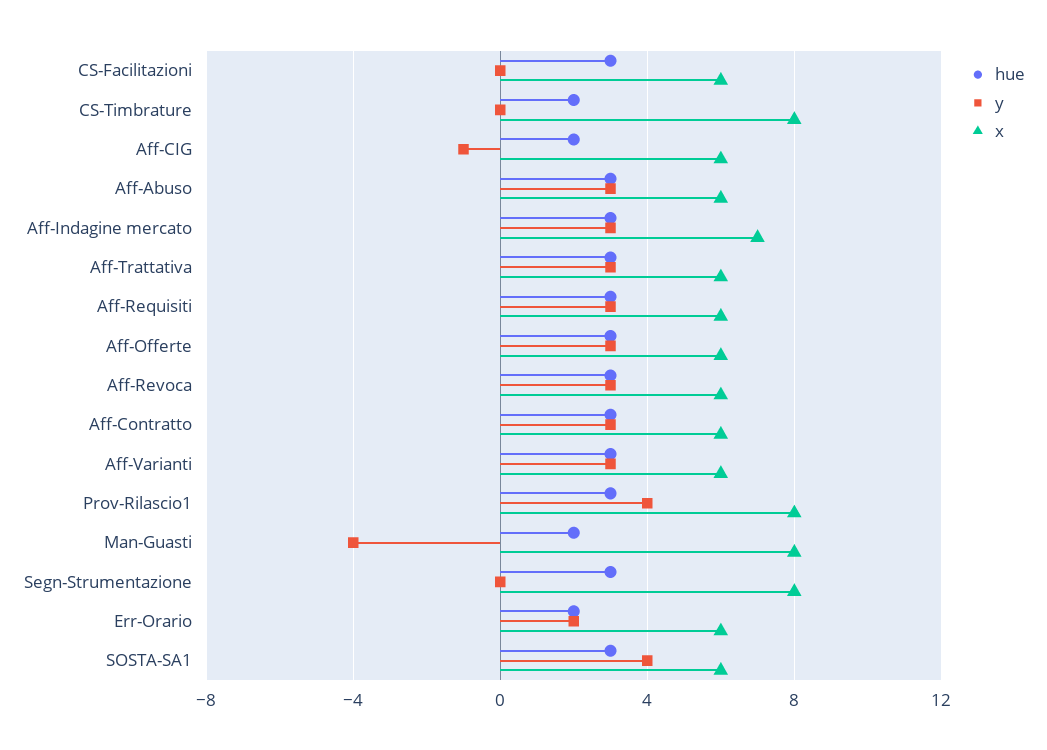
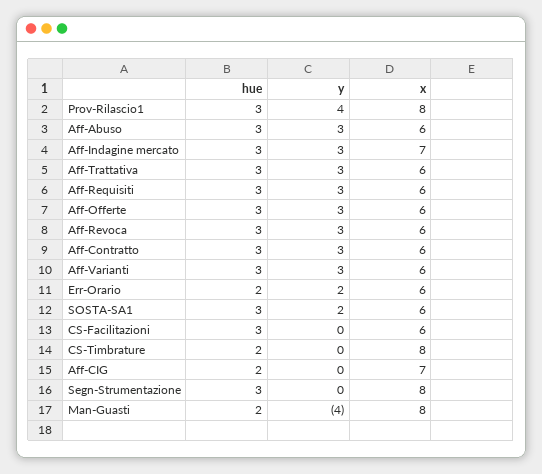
  {
    "hue": {
      "CS-Facilitazioni": 3,
      "CS-Timbrature": 2,
      "Aff-CIG": 2,
      "Aff-Abuso": 3,
      "Aff-Indagine mercato": 3,
      "Aff-Trattativa": 3,
      "Aff-Requisiti": 3,
      "Aff-Offerte": 3,
      "Aff-Revoca": 3,
      "Aff-Contratto": 3,
      "Aff-Varianti": 3,
      "Prov-Rilascio1": 3,
      "Man-Guasti": 2,
      "Segn-Strumentazione": 3,
      "Err-Orario": 2,
      "SOSTA-SA1": 3
    },
    "y": {
      "CS-Facilitazioni": 0,
      "CS-Timbrature": 0,
-     "Aff-CIG": -1,
+     "Aff-CIG": 0,
      "Aff-Abuso": 3,
      "Aff-Indagine mercato": 3,
      "Aff-Trattativa": 3,
      "Aff-Requisiti": 3,
      "Aff-Offerte": 3,
      "Aff-Revoca": 3,
      "Aff-Contratto": 3,
      "Aff-Varianti": 3,
      "Prov-Rilascio1": 4,
      "Man-Guasti": -4,
      "Segn-Strumentazione": 0,
      "Err-Orario": 2,
-     "SOSTA-SA1": 4
+     "SOSTA-SA1": 2
    },
    "x": {
      "CS-Facilitazioni": 6,
      "CS-Timbrature": 8,
-     "Aff-CIG": 6,
+     "Aff-CIG": 7,
      "Aff-Abuso": 6,
      "Aff-Indagine mercato": 7,
      "Aff-Trattativa": 6,
      "Aff-Requisiti": 6,
      "Aff-Offerte": 6,
      "Aff-Revoca": 6,
      "Aff-Contratto": 6,
      "Aff-Varianti": 6,
      "Prov-Rilascio1": 8,
      "Man-Guasti": 8,
      "Segn-Strumentazione": 8,
      "Err-Orario": 6,
      "SOSTA-SA1": 6
    }
  }

